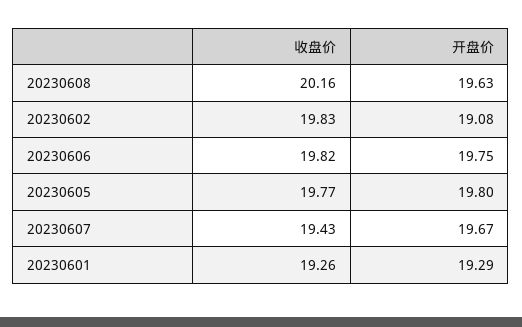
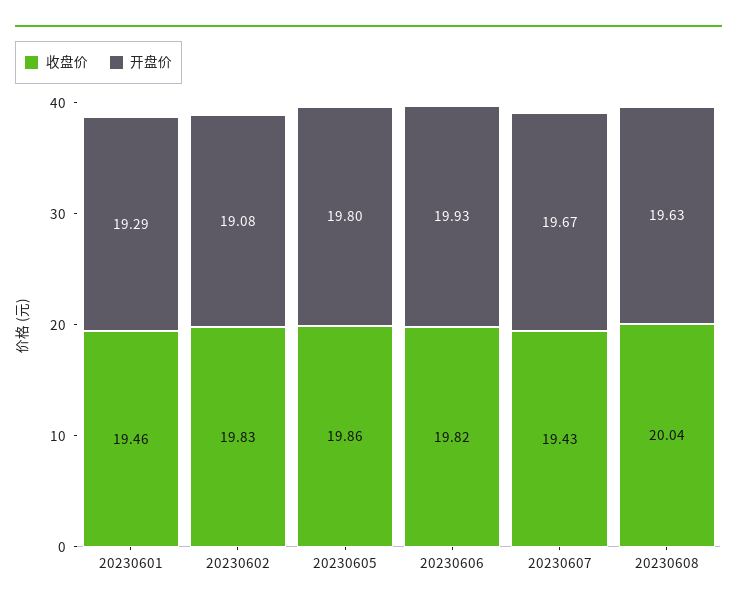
  {
    "收盘价": {
-     "20230608": 20.16,
+     "20230608": 20.04,
      "20230602": 19.83,
      "20230606": 19.82,
-     "20230605": 19.77,
+     "20230605": 19.86,
      "20230607": 19.43,
-     "20230601": 19.26
+     "20230601": 19.46
    },
    "开盘价": {
      "20230608": 19.63,
      "20230602": 19.08,
-     "20230606": 19.75,
+     "20230606": 19.93,
      "20230605": 19.8,
      "20230607": 19.67,
      "20230601": 19.29
    }
  }

